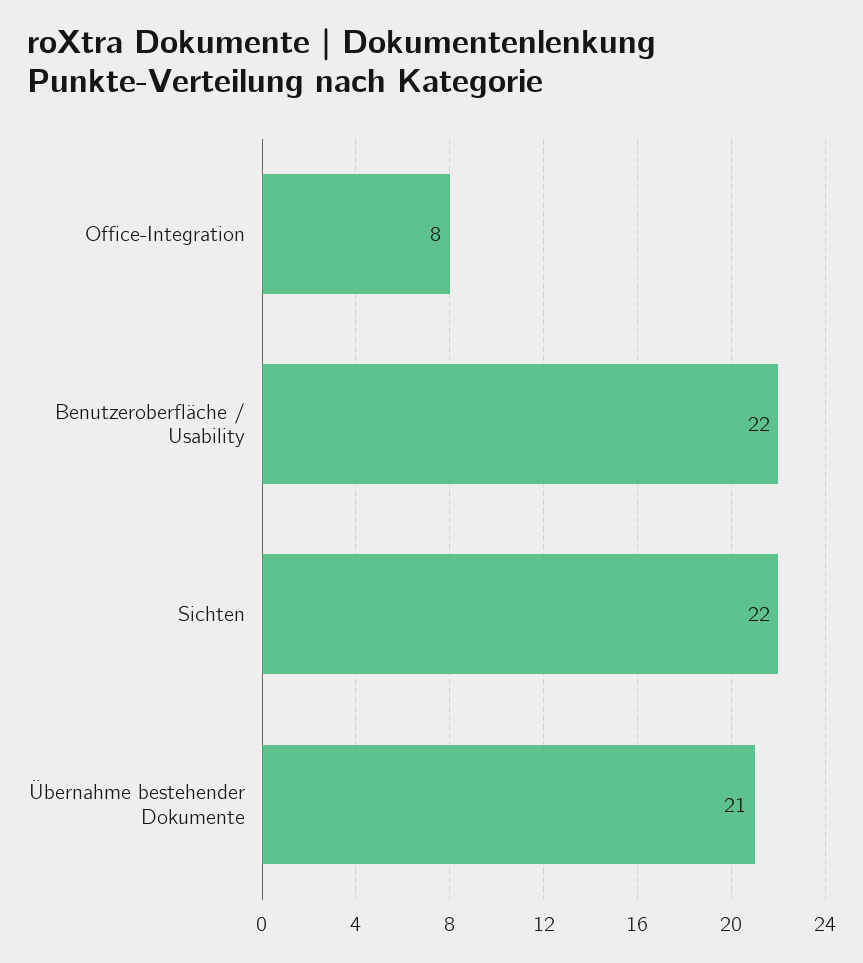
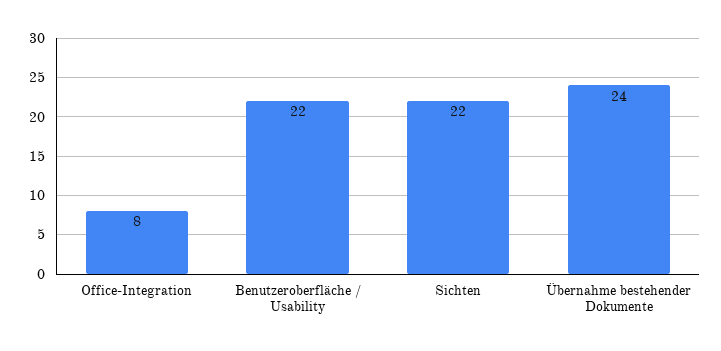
  {
    "Office-Integration": 8,
    "Benutzeroberfläche / Usability": 22,
    "Sichten": 22,
-   "Übernahme bestehender Dokumente": 21
+   "Übernahme bestehender Dokumente": 24
  }

